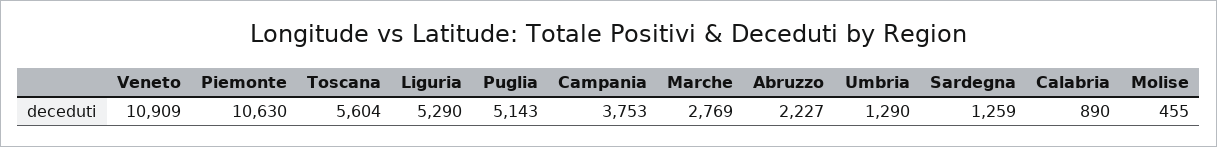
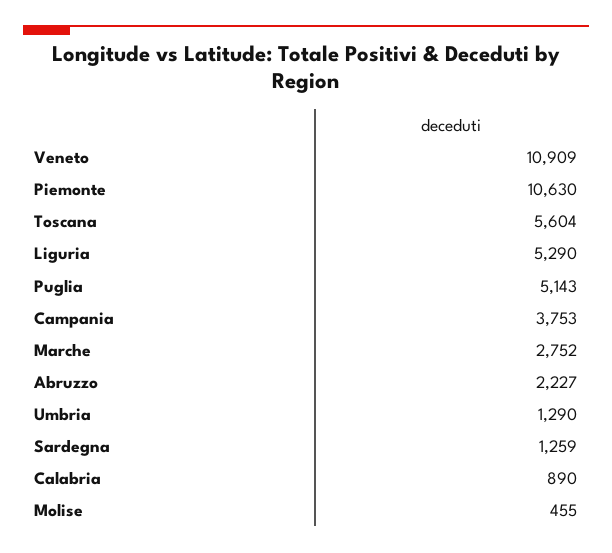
  {
    "Veneto": 10909,
    "Piemonte": 10630,
    "Toscana": 5604,
    "Liguria": 5290,
    "Puglia": 5143,
    "Campania": 3753,
-   "Marche": 2769,
+   "Marche": 2752,
    "Abruzzo": 2227,
    "Umbria": 1290,
    "Sardegna": 1259,
    "Calabria": 890,
    "Molise": 455
  }

